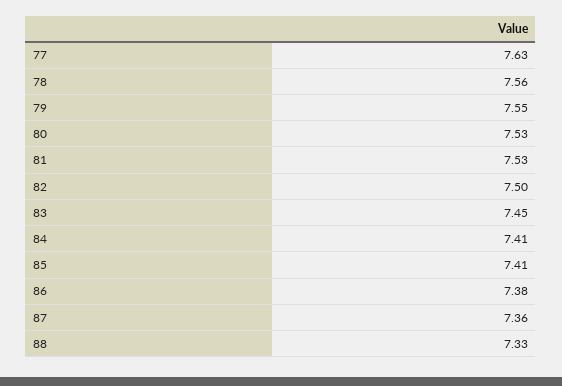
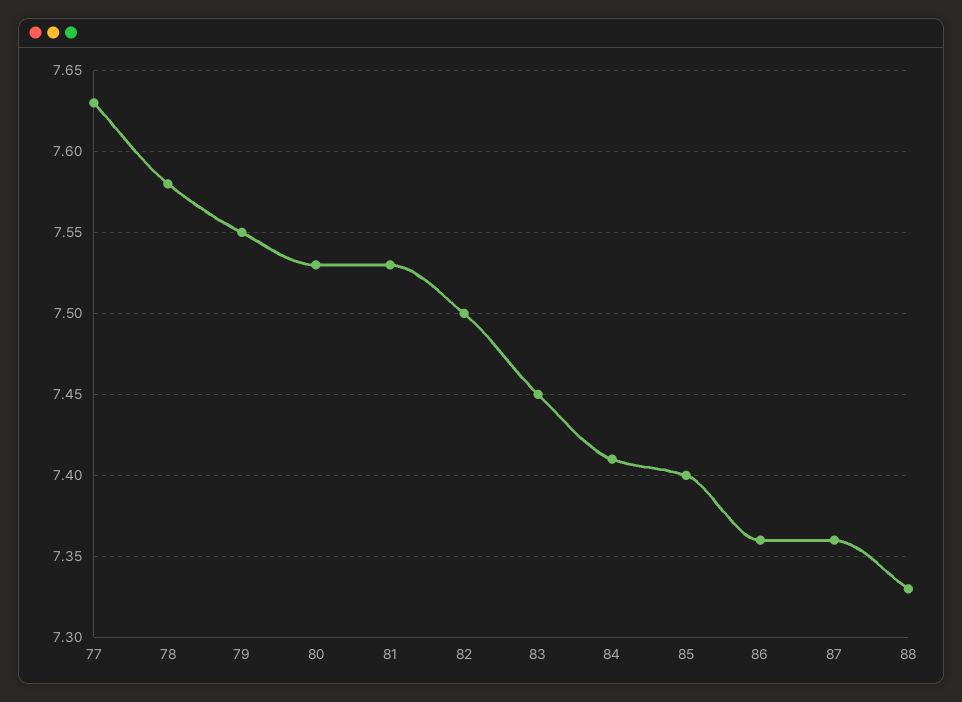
  {
    "77": 7.63,
-   "78": 7.56,
+   "78": 7.58,
    "79": 7.55,
    "80": 7.53,
    "81": 7.53,
    "82": 7.5,
    "83": 7.45,
    "84": 7.41,
-   "85": 7.41,
+   "85": 7.4,
-   "86": 7.38,
+   "86": 7.36,
    "87": 7.36,
    "88": 7.33
  }

